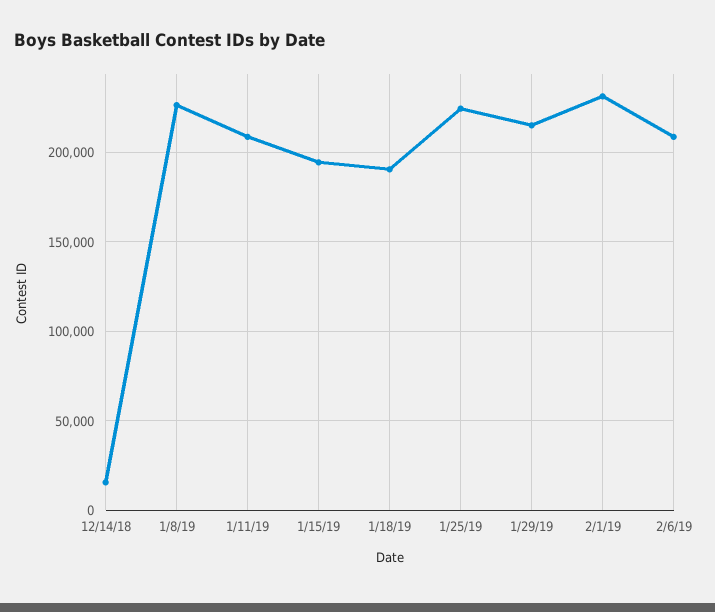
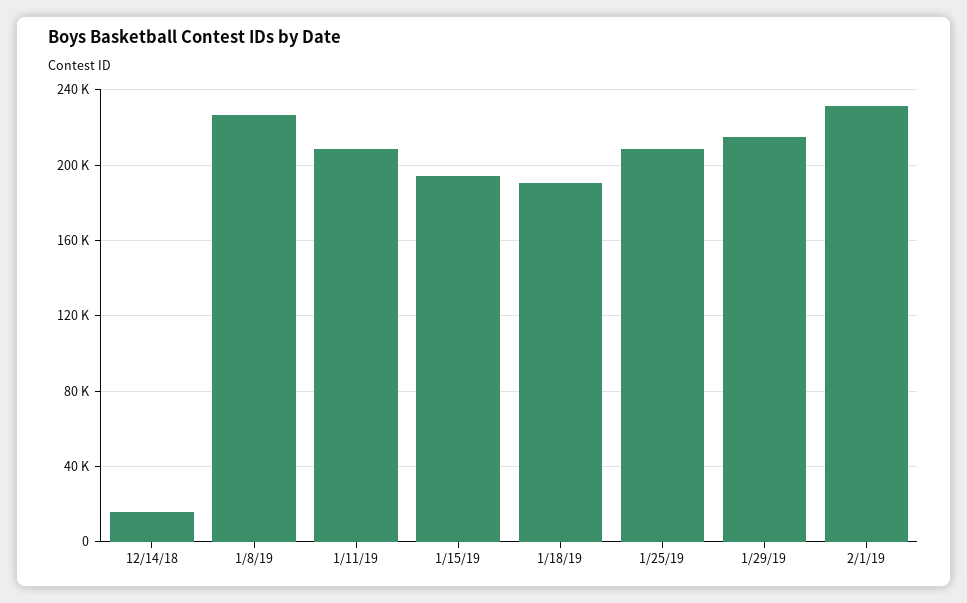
  {
    "12/14/18": 15000,
    "1/8/19": 225000,
    "1/11/19": 210000,
    "1/15/19": 195000,
    "1/18/19": 190000,
-   "1/25/19": 225000,
+   "1/25/19": 210000,
    "1/29/19": 215000,
-   "2/1/19": 230000,
+   "2/1/19": 230000
-   "2/6/19": 210000
  }

